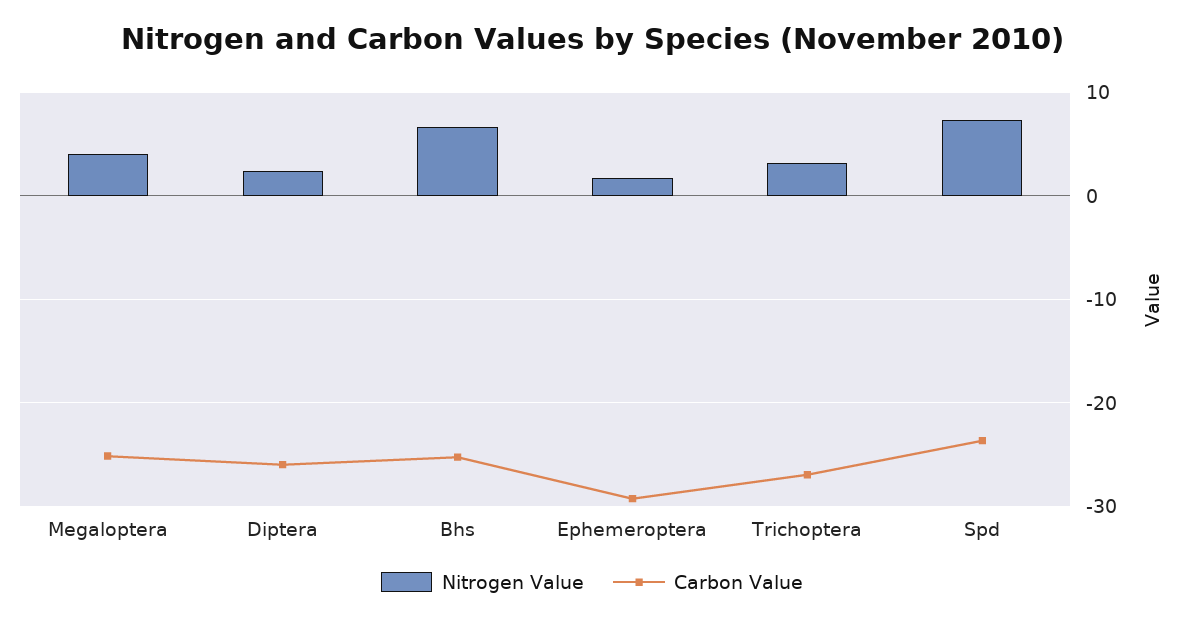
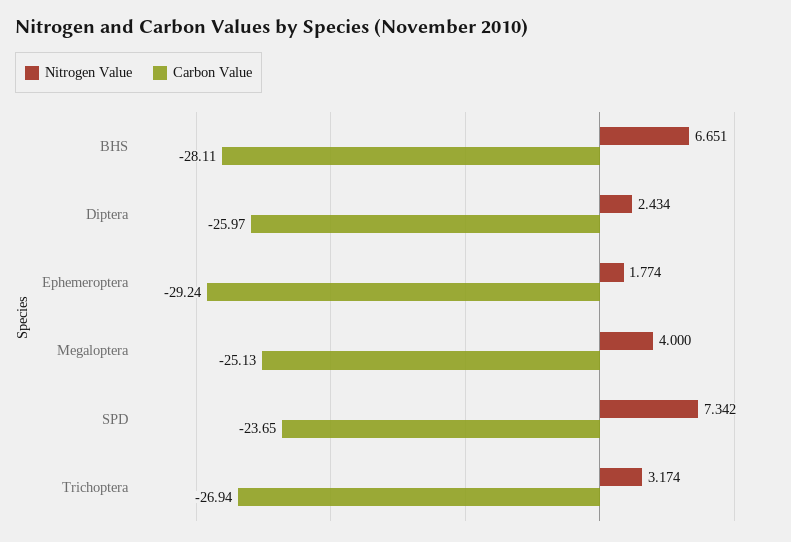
  {
    "Nitrogen Value": {
      "Megaloptera": 4,
      "Diptera": 2.434,
      "Bhs": 6.651,
      "Ephemeroptera": 1.774,
      "Trichoptera": 3.174,
      "Spd": 7.342
    },
    "Carbon Value": {
      "Megaloptera": -25.13,
      "Diptera": -25.97,
-     "Bhs": -25,
+     "Bhs": -28.11,
      "Ephemeroptera": -29.24,
      "Trichoptera": -26.94,
      "Spd": -23.65
    }
  }

